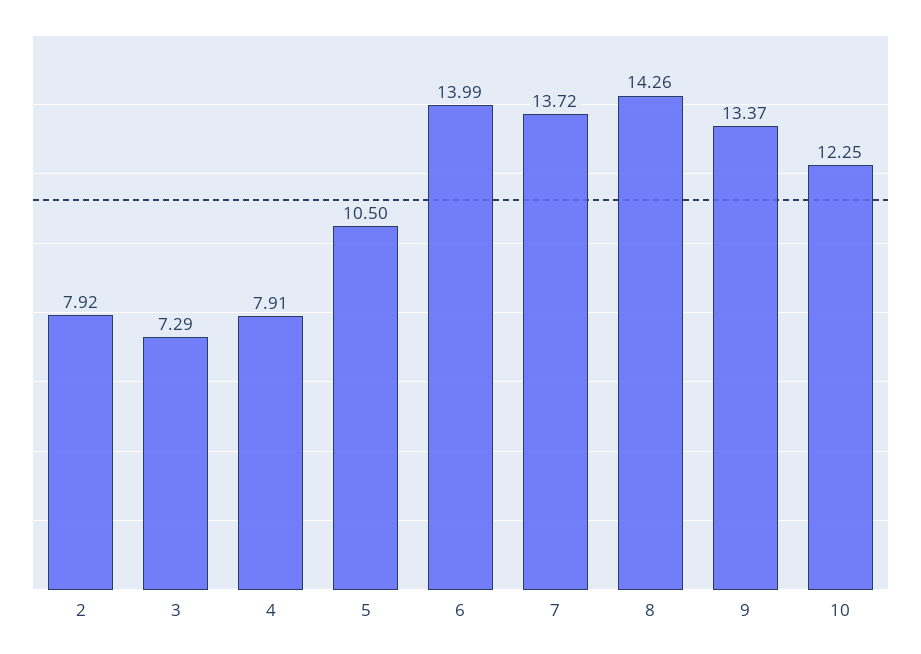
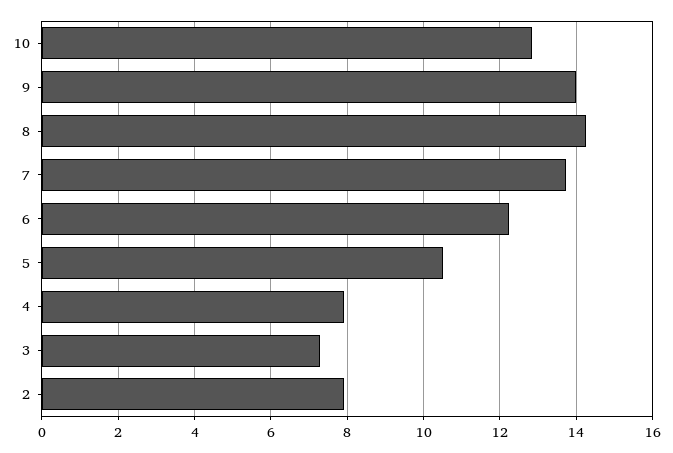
  {
    "2": 7.92,
    "3": 7.29,
    "4": 7.91,
    "5": 10.5,
-   "6": 13.99,
+   "6": 12.2,
    "7": 13.72,
    "8": 14.26,
-   "9": 13.37,
+   "9": 14,
-   "10": 12.25
+   "10": 12.8
  }

